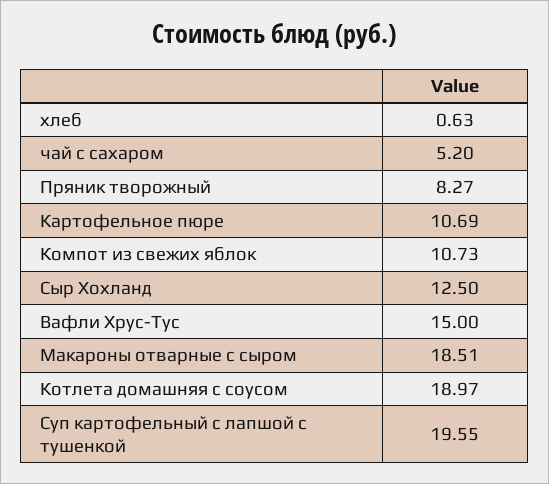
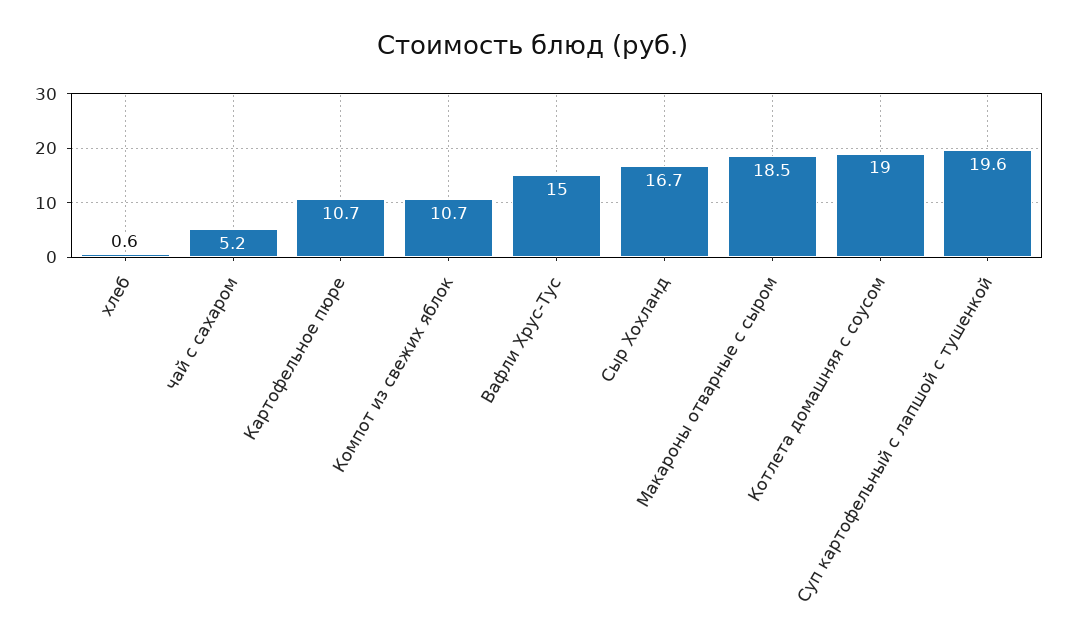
  {
    "хлеб": 0.63,
    "чай с сахаром": 5.2,
-   "Пряник творожный": 8.27,
    "Картофельное пюре": 10.69,
    "Компот из свежих яблок": 10.73,
-   "Сыр Хохланд": 12.5,
+   "Сыр Хохланд": 16.7,
    "Вафли Хрус-Тус": 15,
    "Макароны отварные с сыром": 18.51,
    "Котлета домашняя с соусом": 18.97,
    "Суп картофельный с лапшой с тушенкой": 19.55
  }

